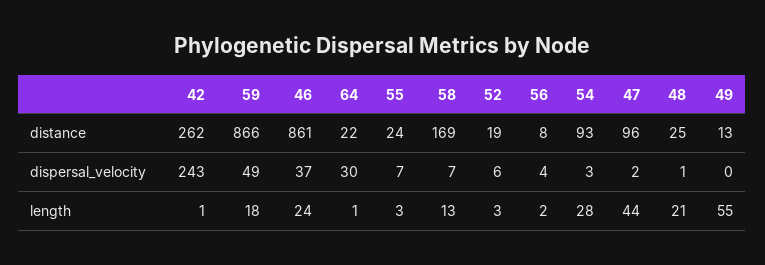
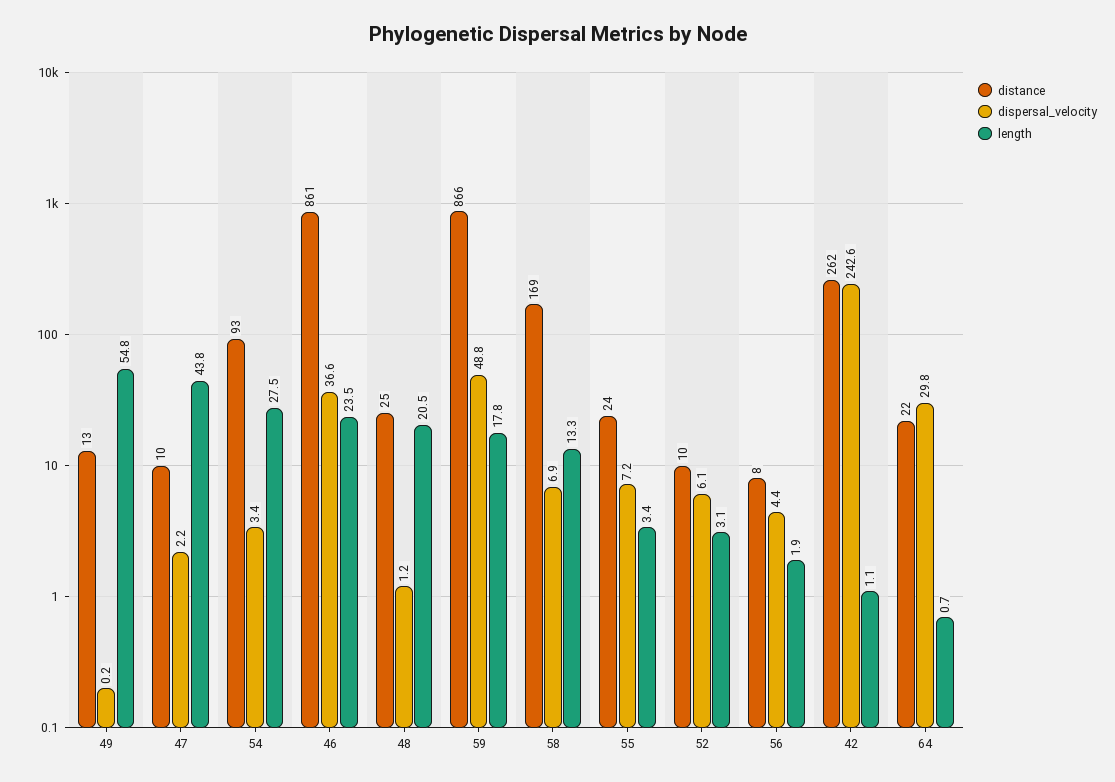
  {
    "distance": {
      "42": 262,
      "59": 866,
      "46": 861,
      "64": 22,
      "55": 24,
      "58": 169,
-     "52": 19,
+     "52": 10,
      "56": 8,
      "54": 93,
-     "47": 96,
+     "47": 10,
      "48": 25,
      "49": 13
    },
    "dispersal_velocity": {
      "42": 242.6,
      "59": 48.8,
      "46": 36.6,
      "64": 29.8,
      "55": 7.2,
      "58": 6.9,
      "52": 6.1,
      "56": 4.4,
      "54": 3.4,
      "47": 2.2,
      "48": 1.2,
      "49": 0.2
    },
    "length": {
      "42": 1.1,
      "59": 17.8,
      "46": 23.5,
      "64": 0.7,
      "55": 3.4,
      "58": 13.3,
      "52": 3.1,
      "56": 1.9,
      "54": 27.5,
      "47": 43.8,
      "48": 20.5,
      "49": 54.8
    }
  }

